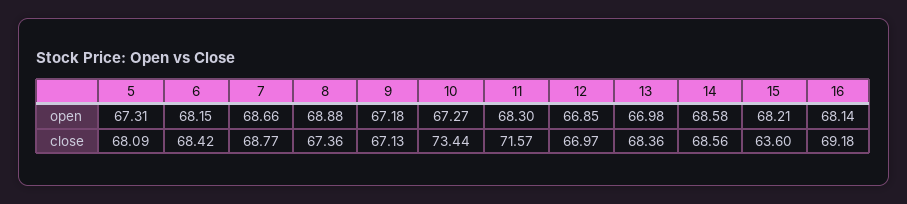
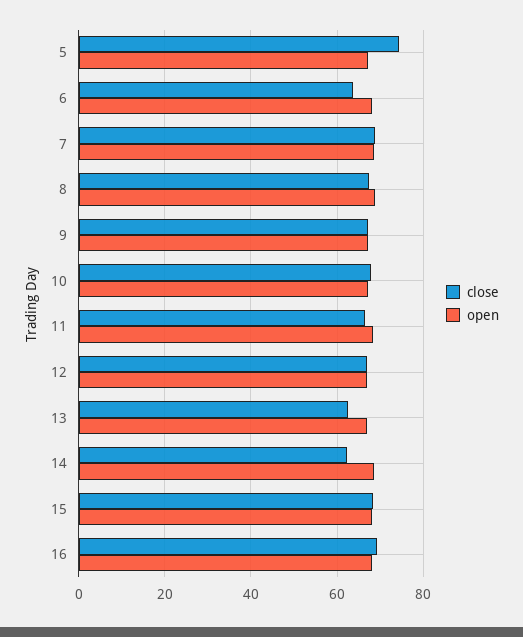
  {
    "open": {
      "5": 67.31,
      "6": 68.15,
      "7": 68.66,
      "8": 68.88,
      "9": 67.18,
      "10": 67.27,
      "11": 68.3,
      "12": 66.85,
      "13": 66.98,
      "14": 68.58,
      "15": 68.21,
      "16": 68.14
    },
    "close": {
-     "5": 68.09,
+     "5": 74,
-     "6": 68.42,
+     "6": 64,
      "7": 68.77,
      "8": 67.36,
      "9": 67.13,
-     "10": 73.44,
+     "10": 68,
-     "11": 71.57,
+     "11": 66,
      "12": 66.97,
-     "13": 68.36,
+     "13": 62,
-     "14": 68.56,
+     "14": 62,
-     "15": 63.6,
+     "15": 68,
      "16": 69.18
    }
  }

